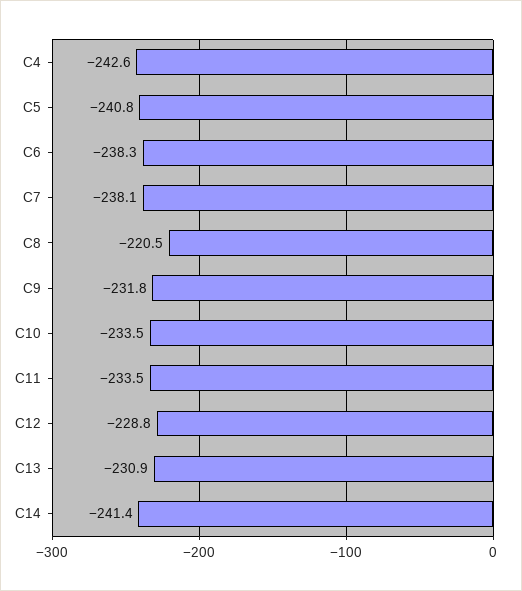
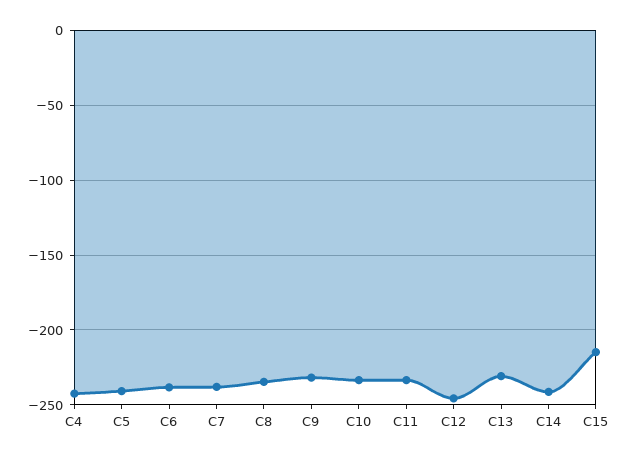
  {
    "C4": -242.6,
    "C5": -240.8,
    "C6": -238.3,
    "C7": -238.1,
-   "C8": -220.5,
+   "C8": -235,
    "C9": -231.8,
    "C10": -233.5,
    "C11": -233.5,
-   "C12": -228.8,
+   "C12": -245,
    "C13": -230.9,
-   "C14": -241.4
+   "C14": -241.4,
+   "C15": -215
  }

